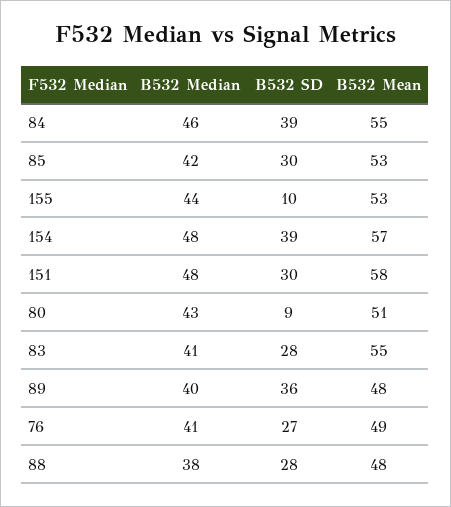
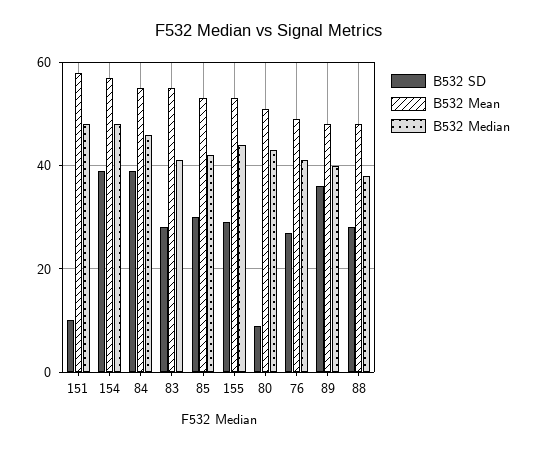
  {
    "B532 Median": {
      "84": 46,
      "85": 42,
      "155": 44,
      "154": 48,
      "151": 48,
      "80": 43,
      "83": 41,
      "89": 40,
      "76": 41,
      "88": 38
    },
    "B532 SD": {
      "84": 39,
      "85": 30,
-     "155": 10,
+     "155": 30,
      "154": 39,
-     "151": 30,
+     "151": 10,
      "80": 9,
      "83": 28,
      "89": 36,
      "76": 27,
      "88": 28
    },
    "B532 Mean": {
      "84": 55,
      "85": 53,
      "155": 53,
      "154": 57,
      "151": 58,
      "80": 51,
      "83": 55,
      "89": 48,
      "76": 49,
      "88": 48
    }
  }

